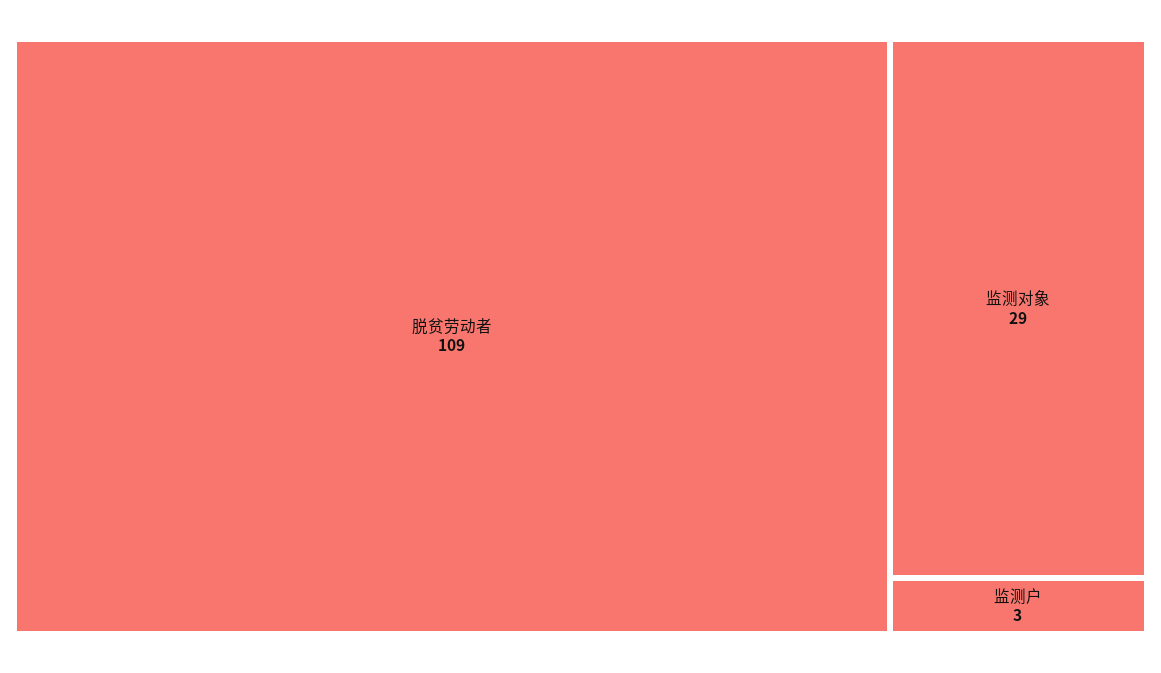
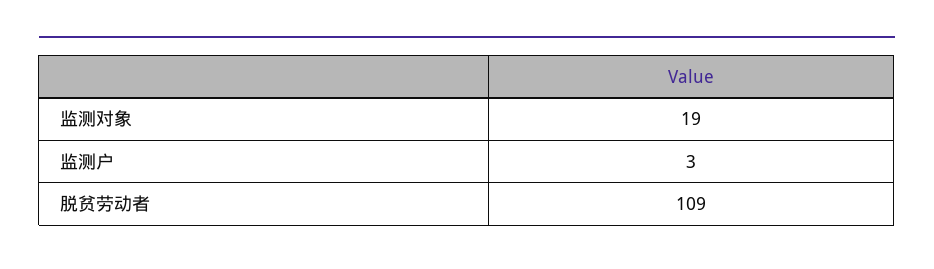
  {
    "脱贫劳动者": 109,
-   "监测对象": 29,
+   "监测对象": 19,
    "监测户": 3
  }

